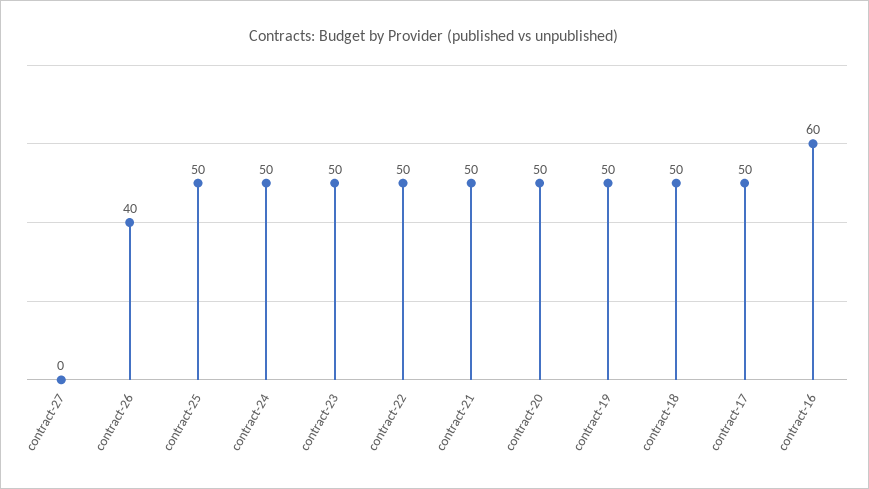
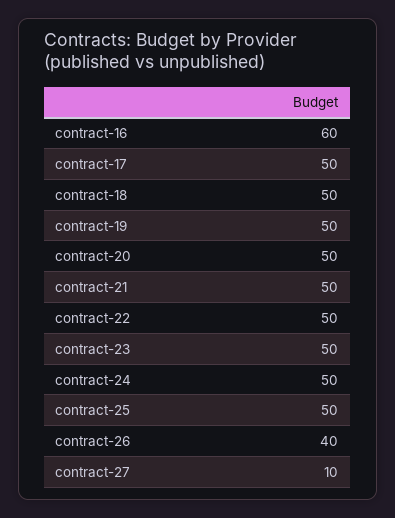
  {
-   "contract-27": 0,
+   "contract-27": 10,
    "contract-26": 40,
    "contract-25": 50,
    "contract-24": 50,
    "contract-23": 50,
    "contract-22": 50,
    "contract-21": 50,
    "contract-20": 50,
    "contract-19": 50,
    "contract-18": 50,
    "contract-17": 50,
    "contract-16": 60
  }

